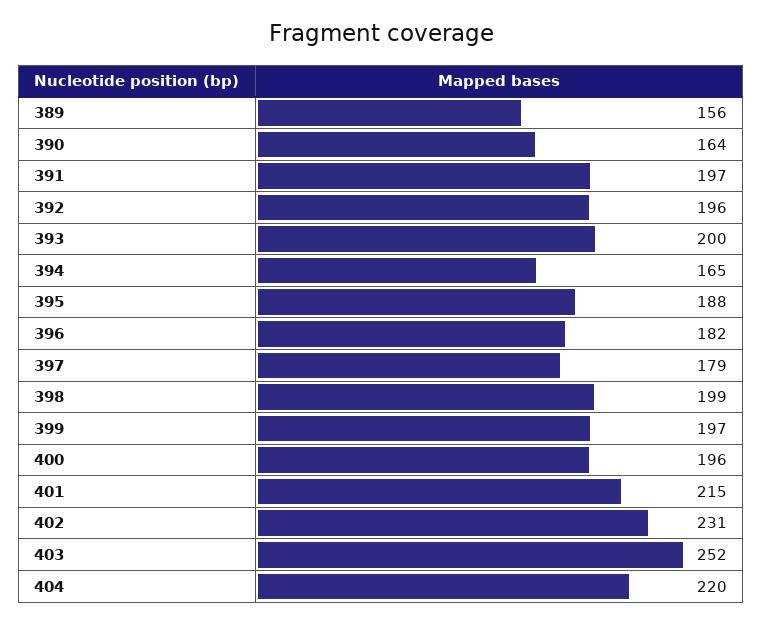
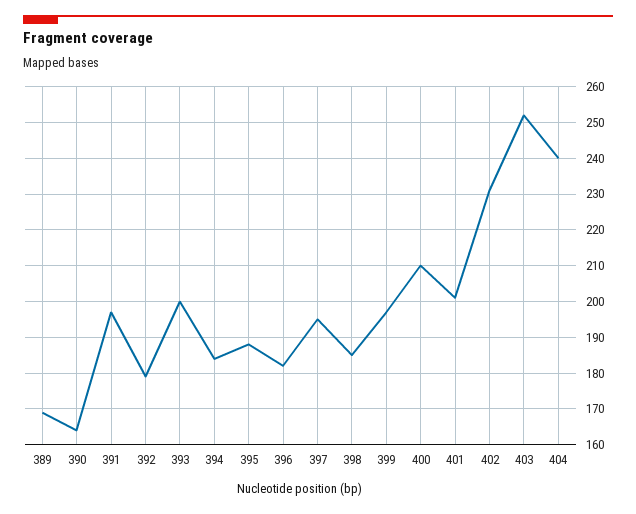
  {
-   "389": 156,
+   "389": 170,
    "390": 164,
    "391": 197,
-   "392": 196,
+   "392": 180,
    "393": 200,
-   "394": 165,
+   "394": 185,
    "395": 188,
    "396": 182,
-   "397": 179,
+   "397": 195,
-   "398": 199,
+   "398": 185,
    "399": 197,
-   "400": 196,
+   "400": 210,
-   "401": 215,
+   "401": 200,
    "402": 231,
    "403": 252,
-   "404": 220
+   "404": 240
  }

